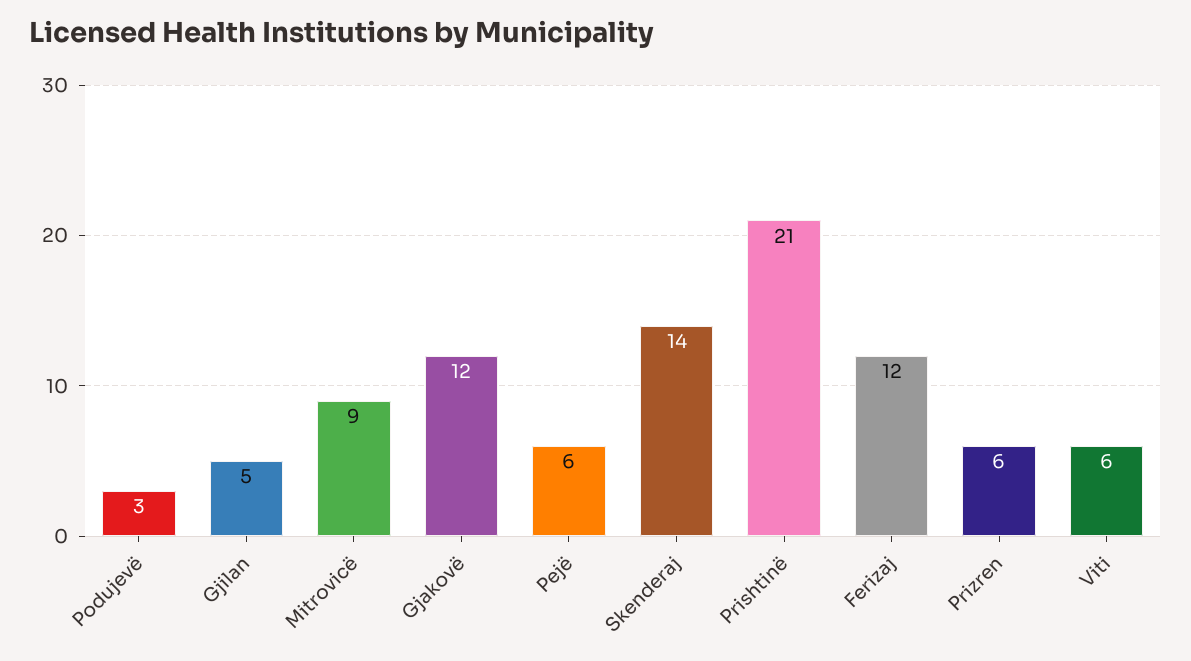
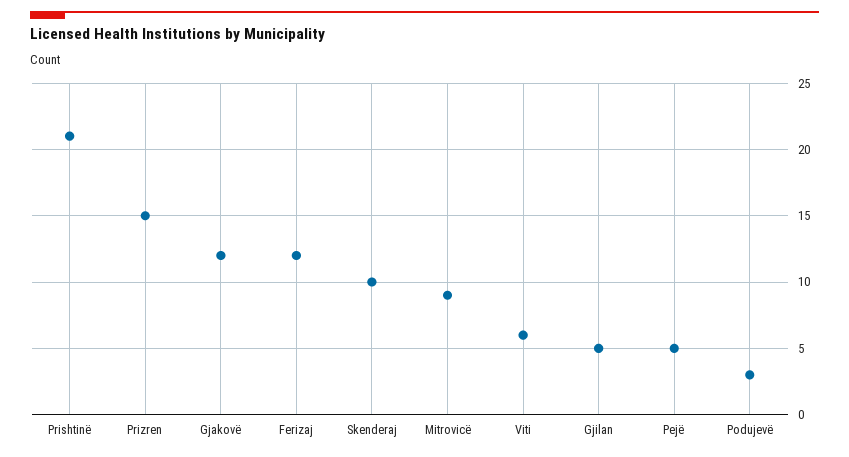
  {
    "Podujevë": 3,
    "Gjilan": 5,
    "Mitrovicë": 9,
    "Gjakovë": 12,
-   "Pejë": 6,
+   "Pejë": 5,
-   "Skenderaj": 14,
+   "Skenderaj": 10,
    "Prishtinë": 21,
    "Ferizaj": 12,
-   "Prizren": 6,
+   "Prizren": 15,
    "Viti": 6
  }

